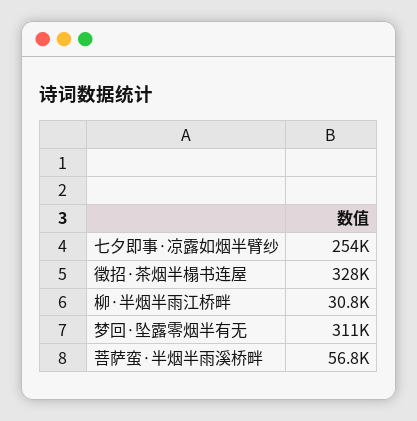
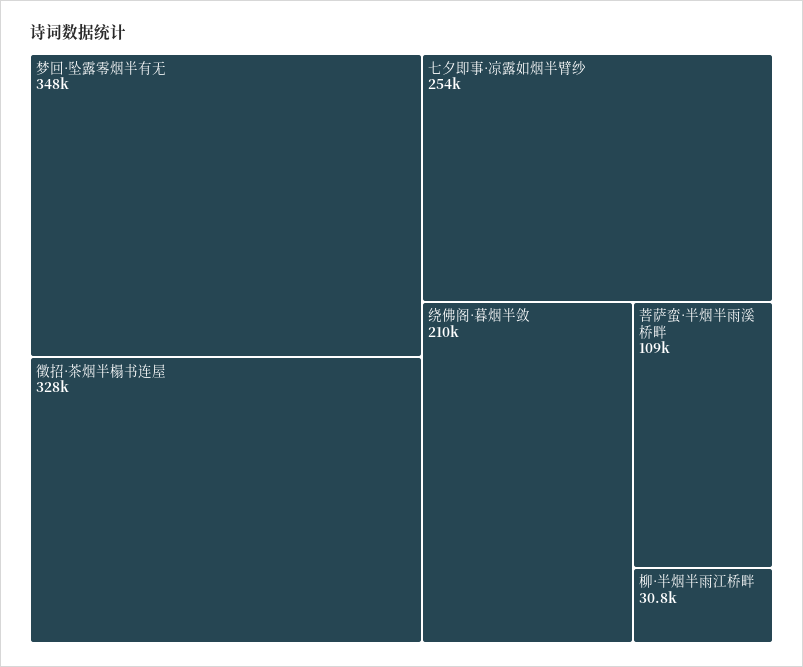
  {
    "七夕即事·凉露如烟半臂纱": 254000,
    "徵招·茶烟半榻书连屋": 328000,
    "柳·半烟半雨江桥畔": 30800,
-   "梦回·坠露零烟半有无": 311000,
+   "梦回·坠露零烟半有无": 348000,
-   "菩萨蛮·半烟半雨溪桥畔": 56800
+   "菩萨蛮·半烟半雨溪桥畔": 109000,
+   "绕佛阁·暮烟半敛": 210000
  }

